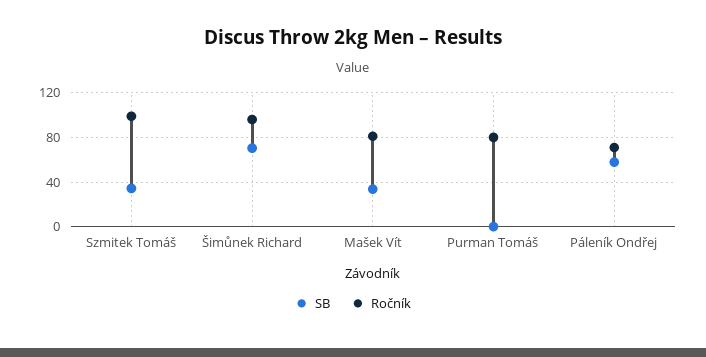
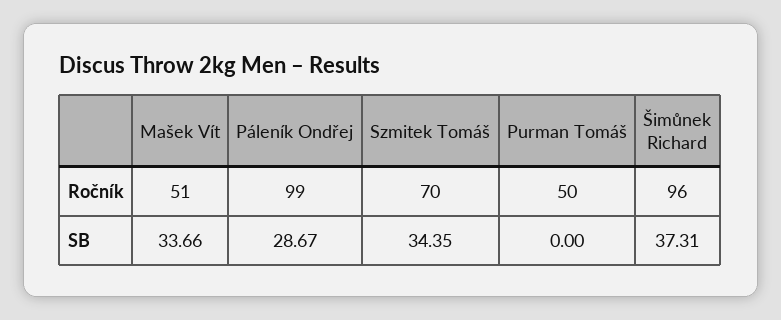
  {
    "SB": {
      "Szmitek Tomáš": 34.35,
-     "Šimůnek Richard": 70,
+     "Šimůnek Richard": 37.31,
      "Mašek Vít": 33.66,
      "Purman Tomáš": 0,
-     "Páleník Ondřej": 60
+     "Páleník Ondřej": 28.67
    },
    "Ročník": {
-     "Szmitek Tomáš": 100,
+     "Szmitek Tomáš": 70,
      "Šimůnek Richard": 96,
-     "Mašek Vít": 80,
+     "Mašek Vít": 51,
-     "Purman Tomáš": 80,
+     "Purman Tomáš": 50,
-     "Páleník Ondřej": 70
+     "Páleník Ondřej": 99
    }
  }

